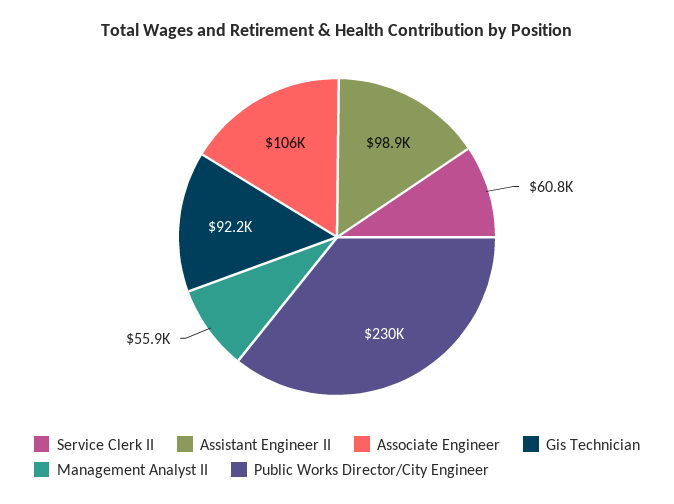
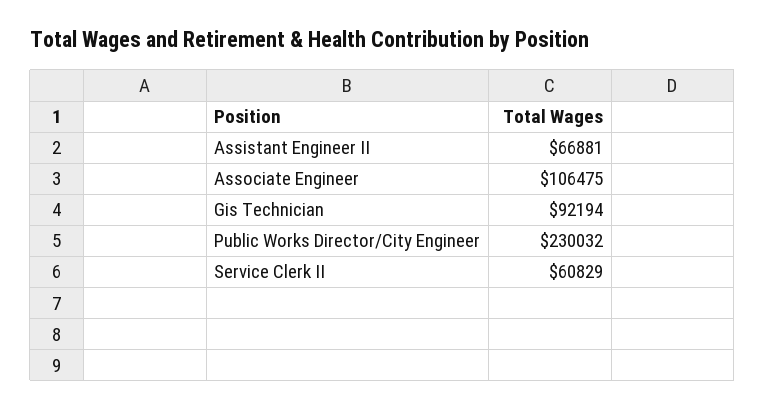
  {
    "Service Clerk II": 60829,
-   "Assistant Engineer II": 98900,
+   "Assistant Engineer II": 66881,
    "Associate Engineer": 106475,
    "Gis Technician": 92194,
-   "Management Analyst II": 55900,
    "Public Works Director/City Engineer": 230032
  }

